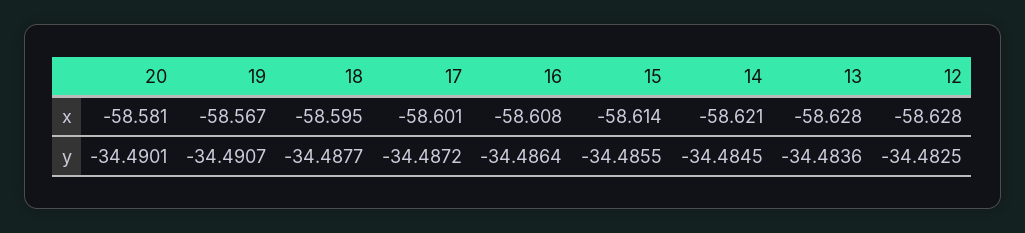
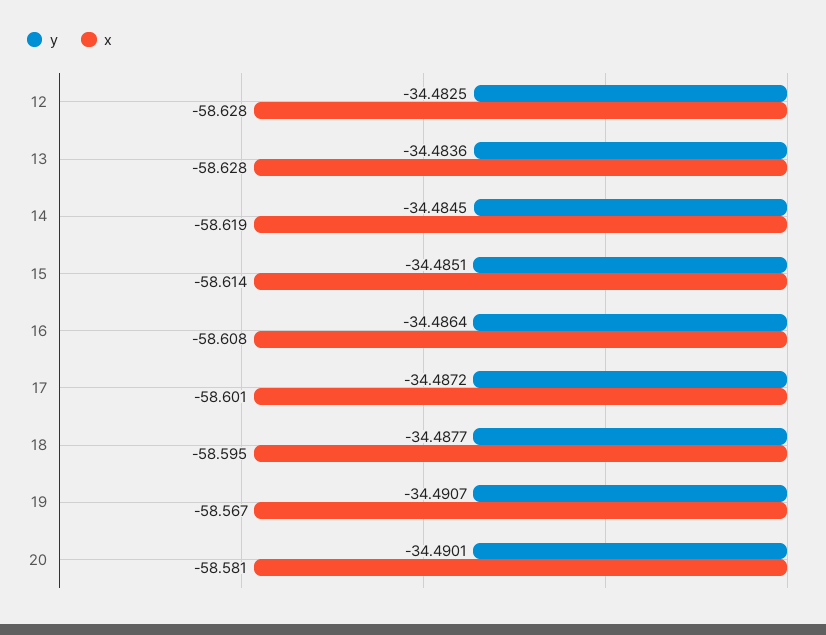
  {
    "x": {
      "20": -58.581,
      "19": -58.567,
      "18": -58.595,
      "17": -58.601,
      "16": -58.608,
      "15": -58.614,
-     "14": -58.621,
+     "14": -58.619,
      "13": -58.628,
      "12": -58.628
    },
    "y": {
      "20": -34.4901,
      "19": -34.4907,
      "18": -34.4877,
      "17": -34.4872,
      "16": -34.4864,
-     "15": -34.4855,
+     "15": -34.4851,
      "14": -34.4845,
      "13": -34.4836,
      "12": -34.4825
    }
  }

